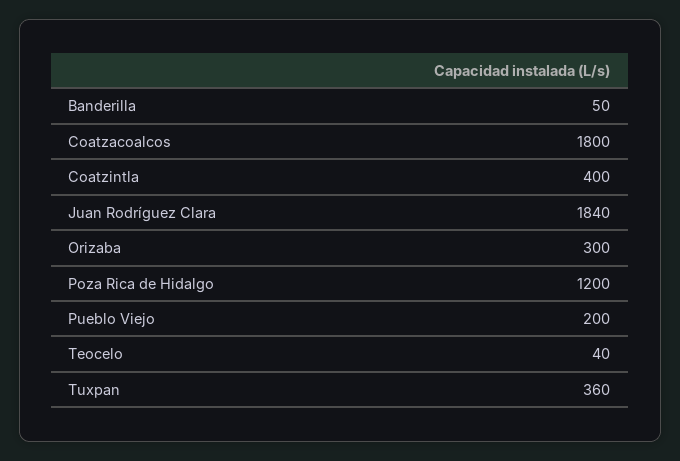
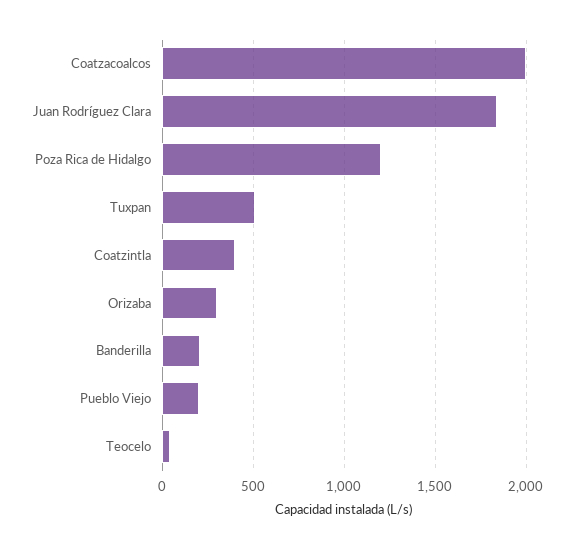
  {
-   "Banderilla": 50,
+   "Banderilla": 200,
-   "Coatzacoalcos": 1800,
+   "Coatzacoalcos": 2000,
    "Coatzintla": 400,
    "Juan Rodríguez Clara": 1840,
    "Orizaba": 300,
    "Poza Rica de Hidalgo": 1200,
    "Pueblo Viejo": 200,
    "Teocelo": 40,
-   "Tuxpan": 360
+   "Tuxpan": 500
  }

